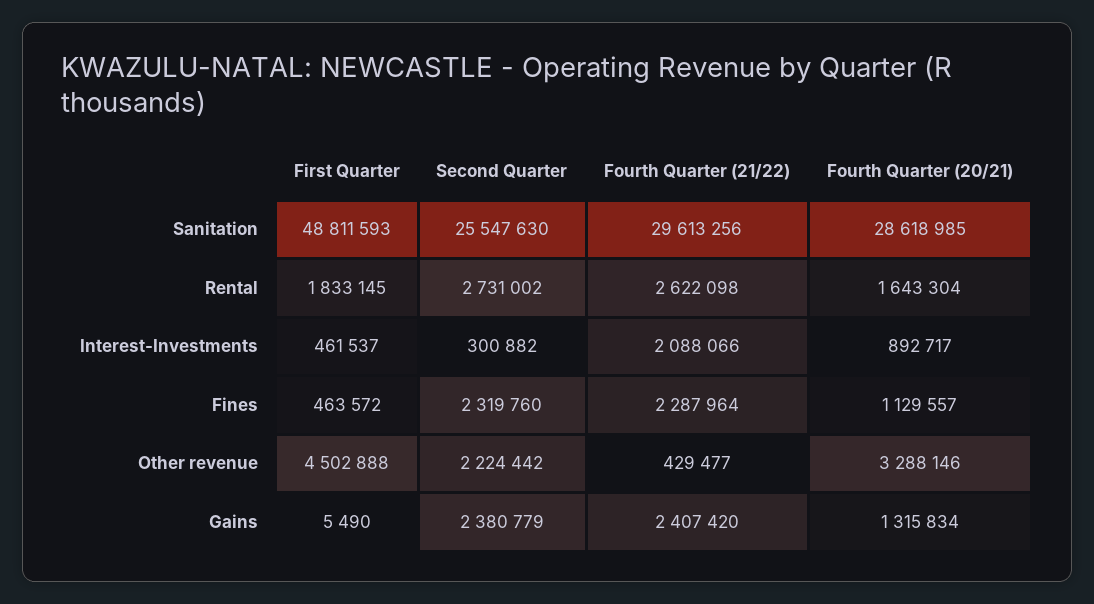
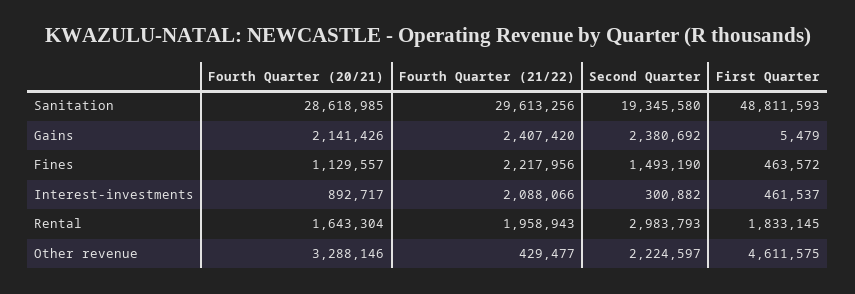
  {
    "First Quarter": {
      "Sanitation": 48811593,
      "Rental": 1833145,
      "Interest-Investments": 461537,
      "Fines": 463572,
-     "Other revenue": 4502888,
+     "Other revenue": 4611575,
-     "Gains": 5490
+     "Gains": 5479
    },
    "Second Quarter": {
-     "Sanitation": 25547630,
+     "Sanitation": 19345580,
-     "Rental": 2731002,
+     "Rental": 2983793,
      "Interest-Investments": 300882,
-     "Fines": 2319760,
+     "Fines": 1493190,
-     "Other revenue": 2224442,
+     "Other revenue": 2224597,
-     "Gains": 2380779
+     "Gains": 2380692
    },
    "Fourth Quarter (21/22)": {
      "Sanitation": 29613256,
-     "Rental": 2622098,
+     "Rental": 1958943,
      "Interest-Investments": 2088066,
-     "Fines": 2287964,
+     "Fines": 2217956,
      "Other revenue": 429477,
      "Gains": 2407420
    },
    "Fourth Quarter (20/21)": {
      "Sanitation": 28618985,
      "Rental": 1643304,
      "Interest-Investments": 892717,
      "Fines": 1129557,
      "Other revenue": 3288146,
-     "Gains": 1315834
+     "Gains": 2141426
    }
  }

